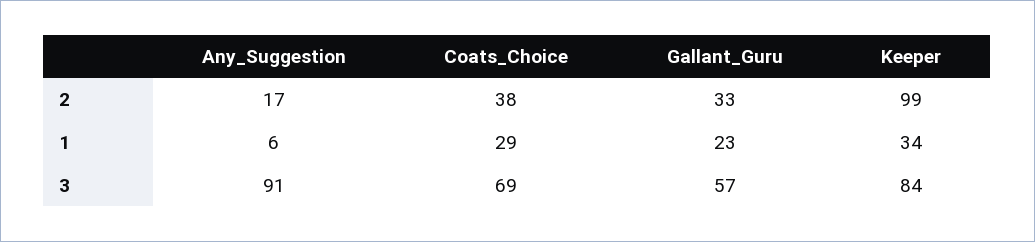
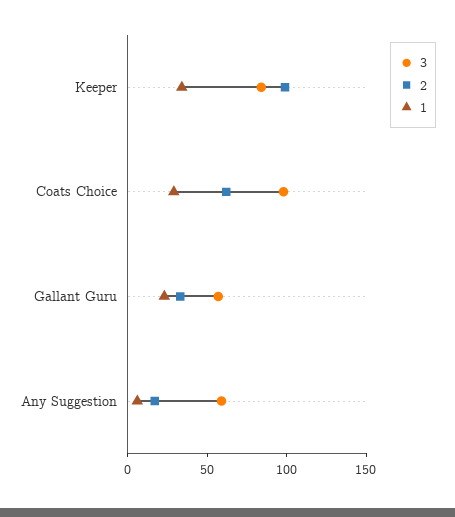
  {
    "2": {
      "Any_Suggestion": 17,
-     "Coats_Choice": 38,
+     "Coats_Choice": 60,
      "Gallant_Guru": 33,
      "Keeper": 99
    },
    "1": {
      "Any_Suggestion": 6,
      "Coats_Choice": 29,
      "Gallant_Guru": 23,
      "Keeper": 34
    },
    "3": {
-     "Any_Suggestion": 91,
+     "Any_Suggestion": 60,
-     "Coats_Choice": 69,
+     "Coats_Choice": 100,
      "Gallant_Guru": 57,
      "Keeper": 84
    }
  }

